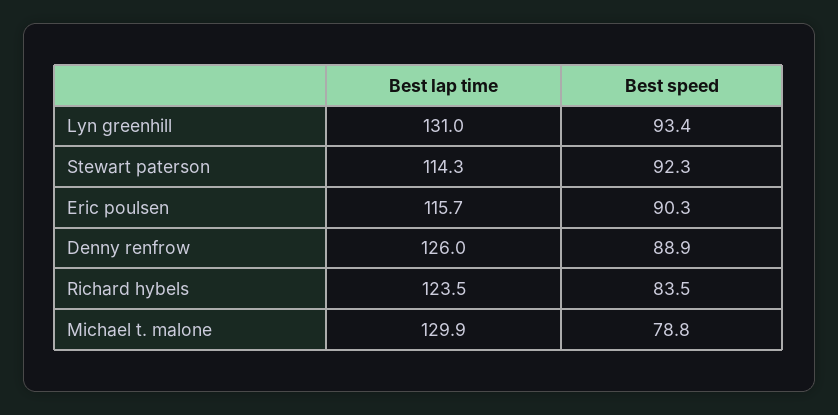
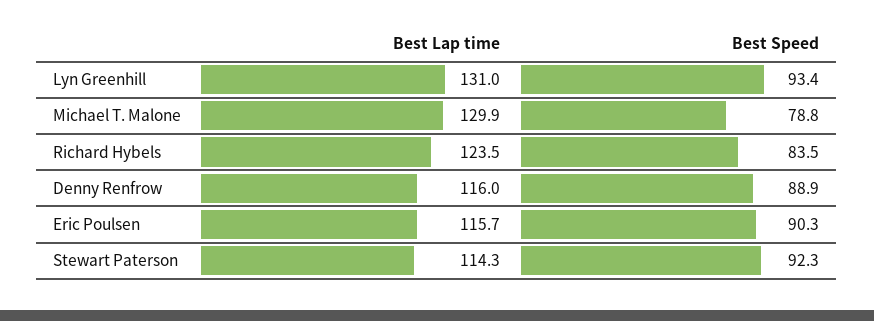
  {
    "Best lap time": {
      "Lyn greenhill": 131,
      "Stewart paterson": 114.3,
      "Eric poulsen": 115.7,
-     "Denny renfrow": 126,
+     "Denny renfrow": 116,
      "Richard hybels": 123.5,
      "Michael t. malone": 129.9
    },
    "Best speed": {
      "Lyn greenhill": 93.4,
      "Stewart paterson": 92.3,
      "Eric poulsen": 90.3,
      "Denny renfrow": 88.9,
      "Richard hybels": 83.5,
      "Michael t. malone": 78.8
    }
  }

